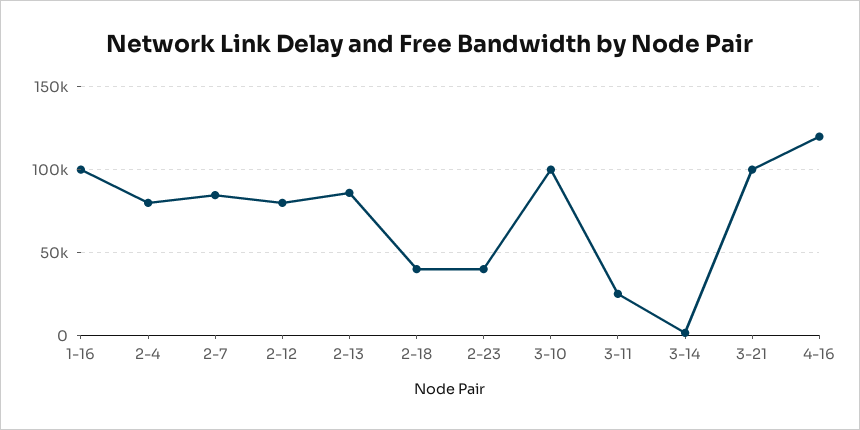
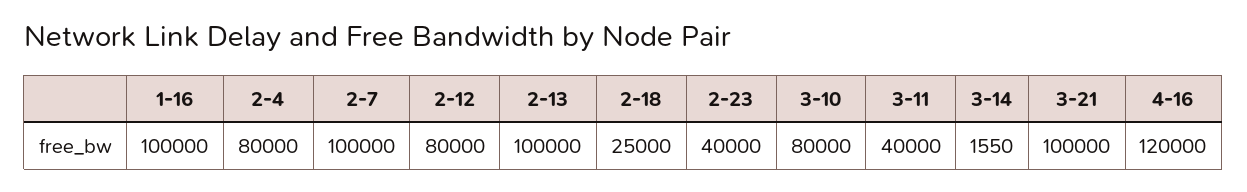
  {
    "1-16": 100000,
    "2-4": 80000,
-   "2-7": 85000,
+   "2-7": 100000,
    "2-12": 80000,
-   "2-13": 85000,
+   "2-13": 100000,
-   "2-18": 40000,
+   "2-18": 25000,
    "2-23": 40000,
-   "3-10": 100000,
+   "3-10": 80000,
-   "3-11": 25000,
+   "3-11": 40000,
    "3-14": 1550,
    "3-21": 100000,
    "4-16": 120000
  }

